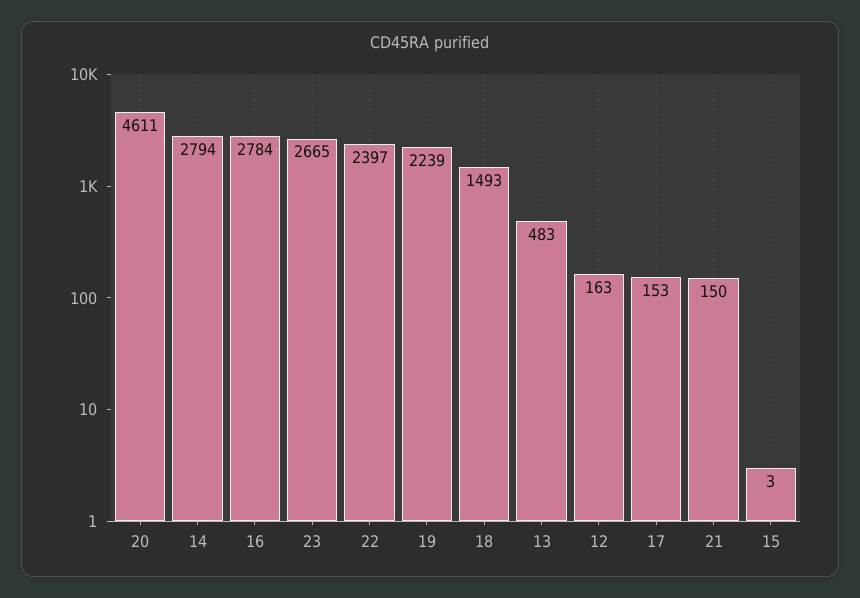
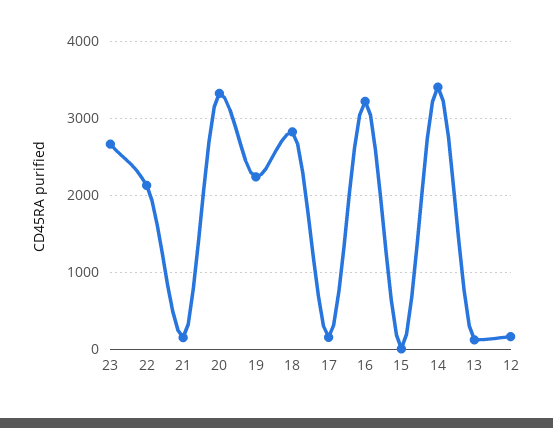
  {
-   "20": 4611,
+   "20": 3300,
-   "14": 2794,
+   "14": 3400,
-   "16": 2784,
+   "16": 3200,
    "23": 2665,
-   "22": 2397,
+   "22": 2100,
    "19": 2239,
-   "18": 1493,
+   "18": 2800,
-   "13": 483,
+   "13": 100,
    "12": 163,
    "17": 153,
    "21": 150,
    "15": 3
  }

